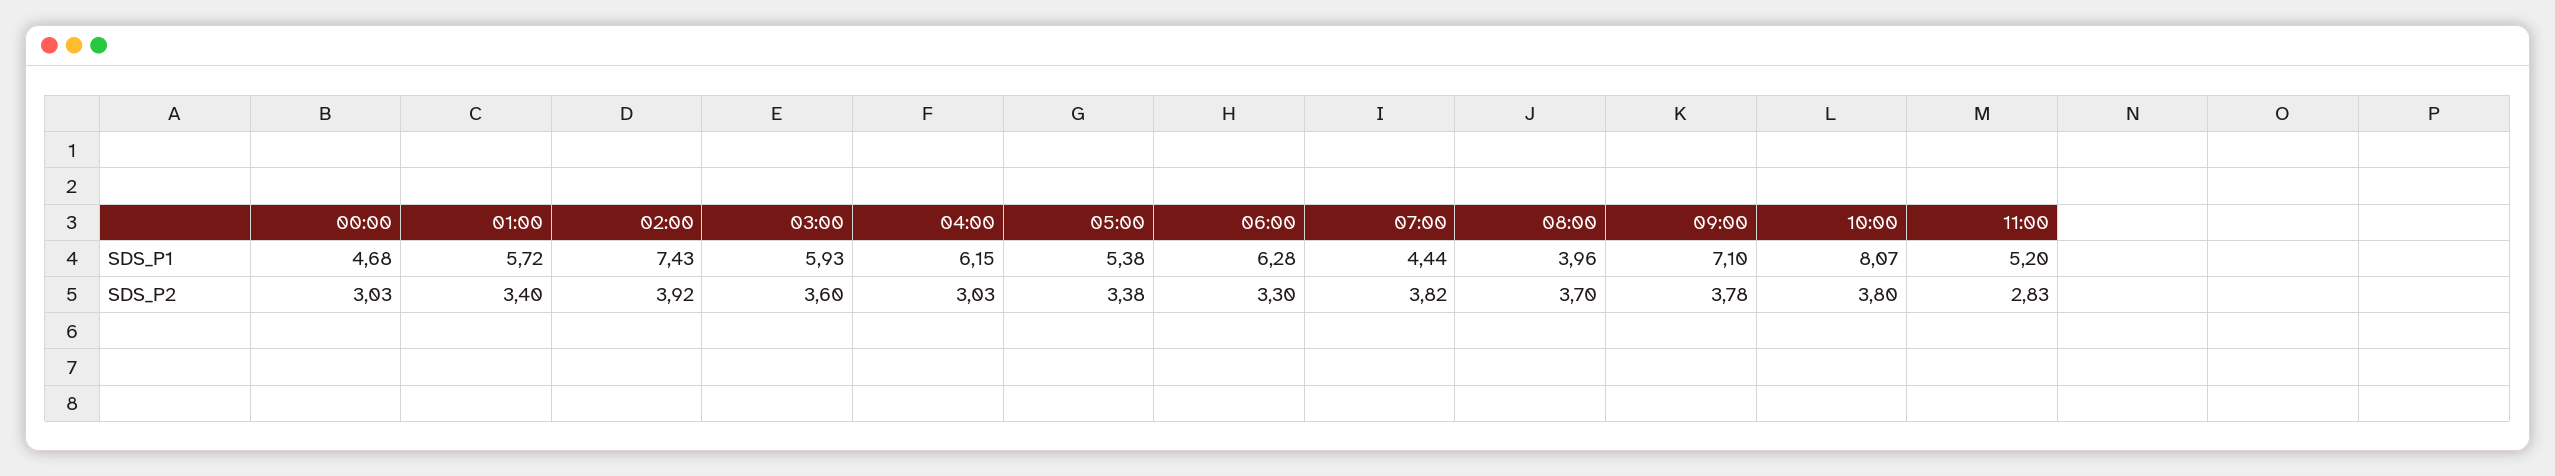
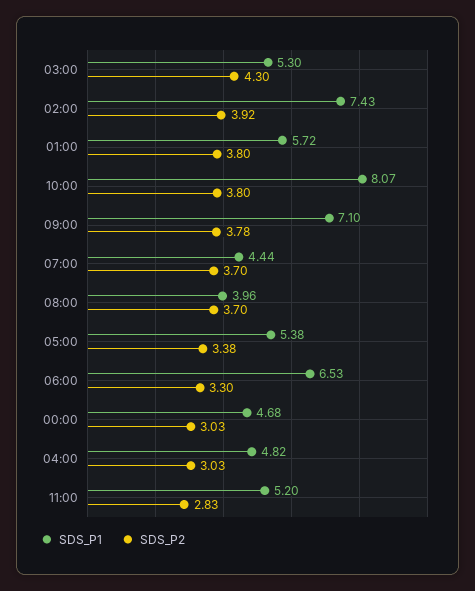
  {
    "SDS_P1": {
      "00:00": 4.68,
      "01:00": 5.72,
      "02:00": 7.43,
-     "03:00": 5.93,
+     "03:00": 5.3,
-     "04:00": 6.15,
+     "04:00": 4.82,
      "05:00": 5.38,
-     "06:00": 6.28,
+     "06:00": 6.53,
      "07:00": 4.44,
      "08:00": 3.96,
      "09:00": 7.1,
      "10:00": 8.07,
      "11:00": 5.2
    },
    "SDS_P2": {
      "00:00": 3.03,
-     "01:00": 3.4,
+     "01:00": 3.8,
      "02:00": 3.92,
-     "03:00": 3.6,
+     "03:00": 4.3,
      "04:00": 3.03,
      "05:00": 3.38,
      "06:00": 3.3,
-     "07:00": 3.82,
+     "07:00": 3.7,
      "08:00": 3.7,
      "09:00": 3.78,
      "10:00": 3.8,
      "11:00": 2.83
    }
  }

